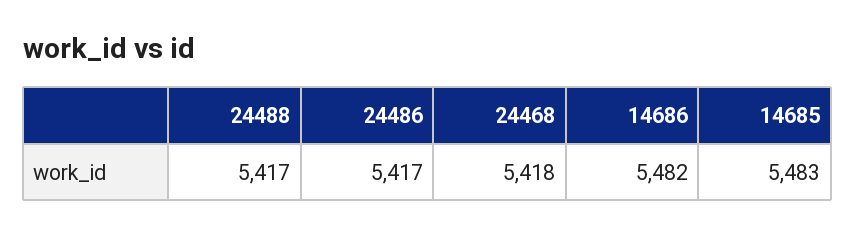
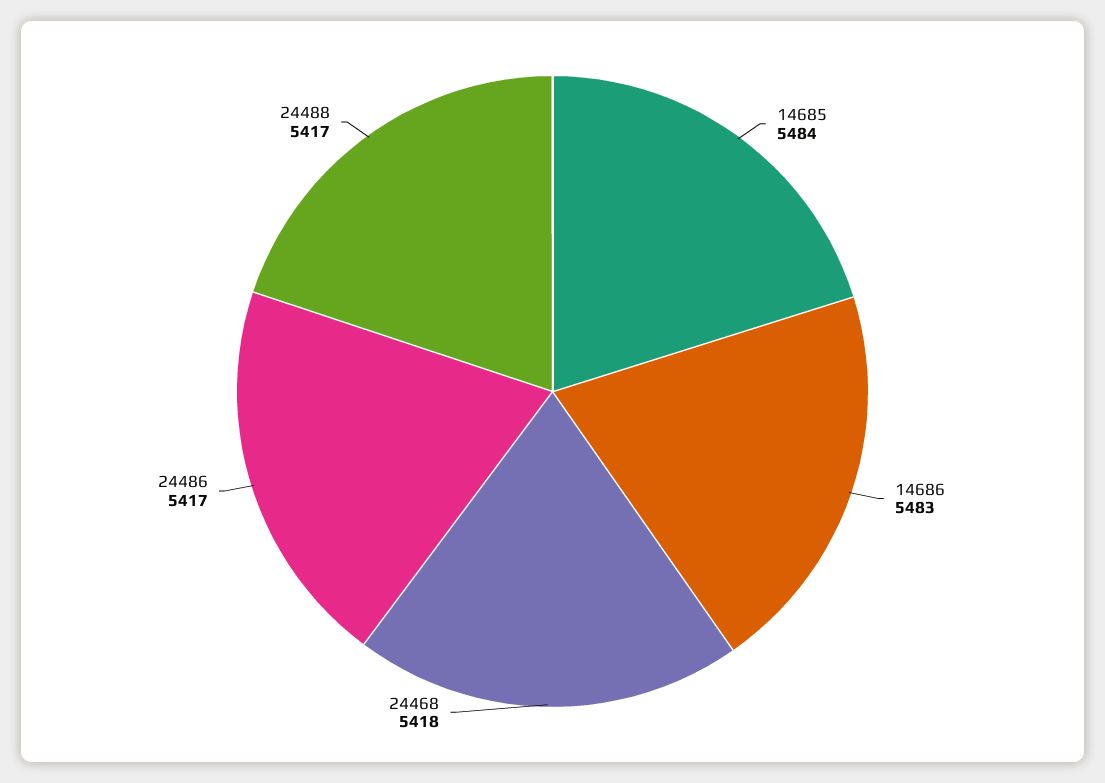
  {
    "24488": 5417,
    "24486": 5417,
    "24468": 5418,
-   "14686": 5482,
+   "14686": 5483,
-   "14685": 5483
+   "14685": 5484
  }

